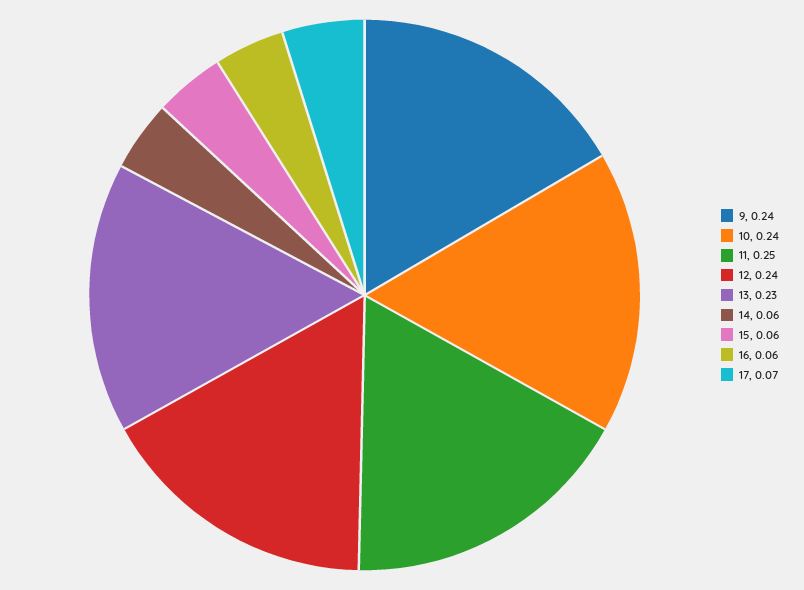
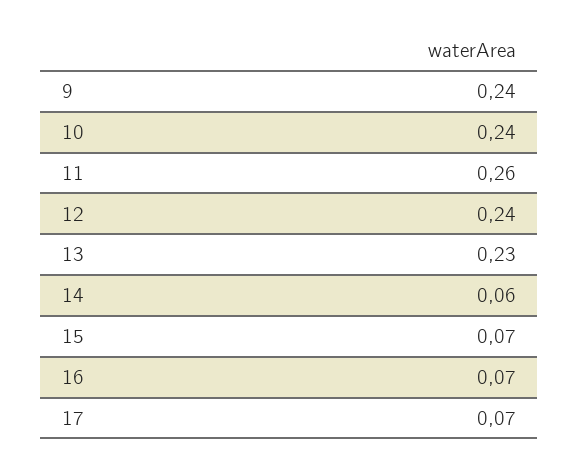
  {
    "9": 0.24,
    "10": 0.24,
-   "11": 0.25,
+   "11": 0.26,
    "12": 0.24,
    "13": 0.23,
    "14": 0.06,
-   "15": 0.06,
+   "15": 0.07,
-   "16": 0.06,
+   "16": 0.07,
    "17": 0.07
  }

